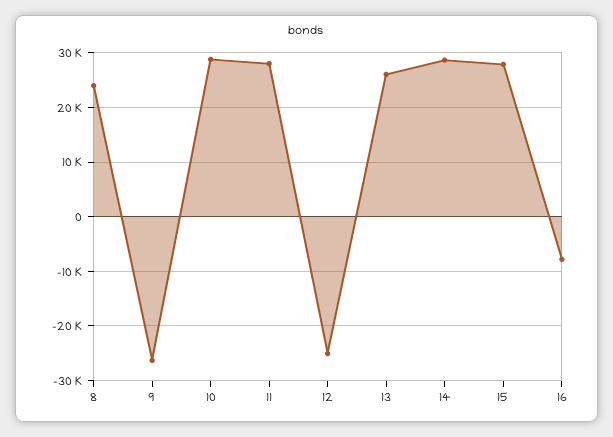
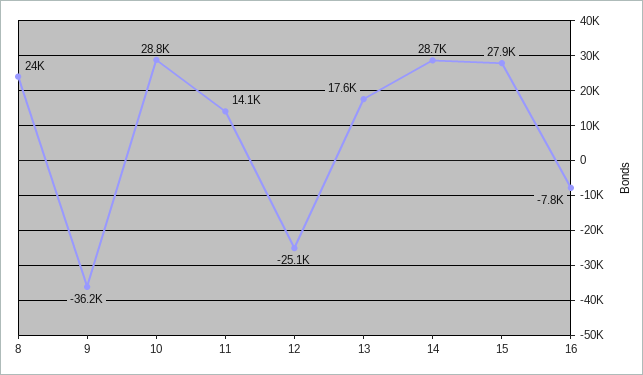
  {
    "8": 24000,
-   "9": -26000,
+   "9": -36200,
    "10": 28800,
-   "11": 28000,
+   "11": 14100,
    "12": -25100,
-   "13": 26000,
+   "13": 17600,
    "14": 28700,
    "15": 27900,
    "16": -7800
  }

